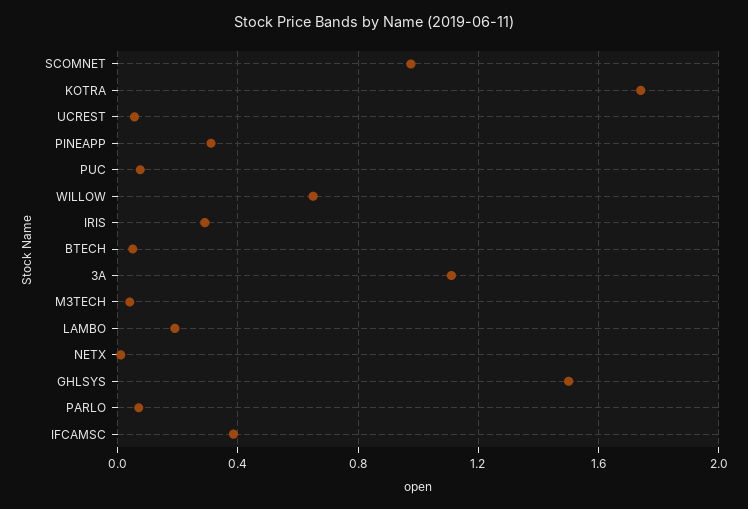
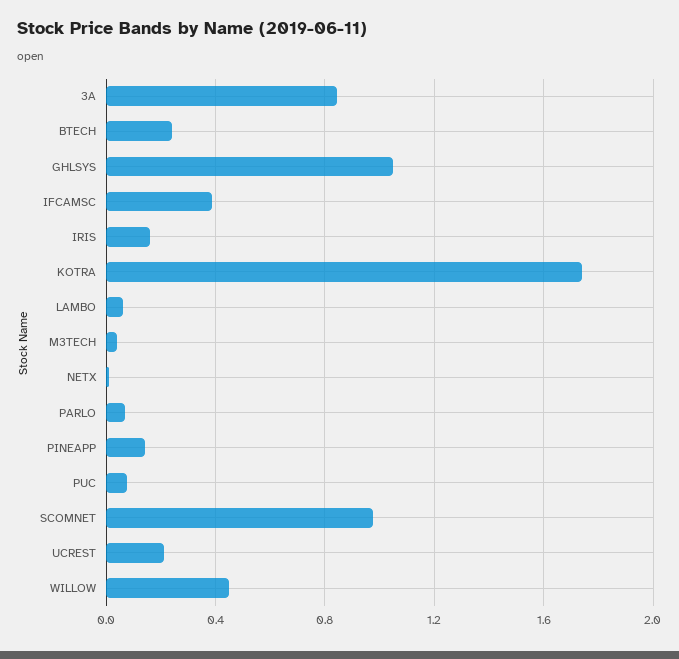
  {
    "SCOMNET": 1,
    "KOTRA": 1.75,
-   "UCREST": 0.05,
+   "UCREST": 0.2,
-   "PINEAPP": 0.3,
+   "PINEAPP": 0.15,
    "PUC": 0.1,
-   "WILLOW": 0.65,
+   "WILLOW": 0.45,
-   "IRIS": 0.3,
+   "IRIS": 0.15,
-   "BTECH": 0.05,
+   "BTECH": 0.25,
-   "3A": 1.1,
+   "3A": 0.85,
    "M3TECH": 0.05,
-   "LAMBO": 0.2,
+   "LAMBO": 0.05,
    "NETX": 0,
-   "GHLSYS": 1.5,
+   "GHLSYS": 1.05,
    "PARLO": 0.05,
    "IFCAMSC": 0.4
  }

